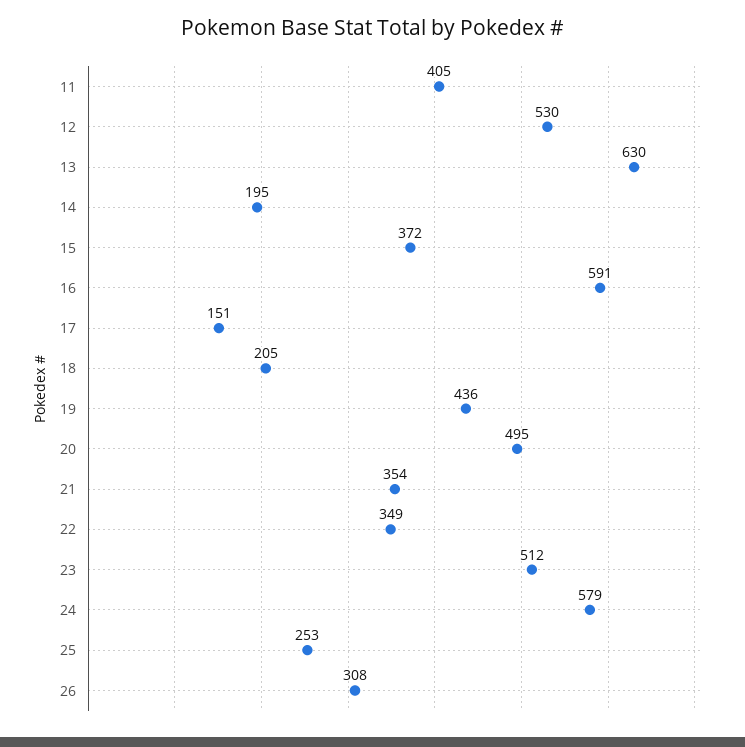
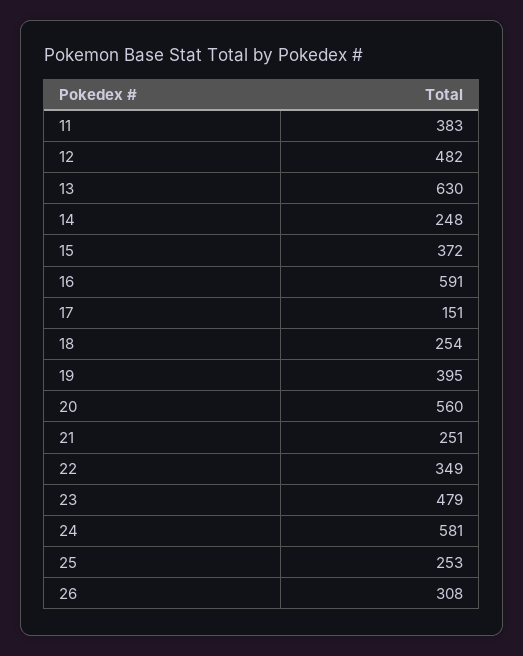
  {
-   "11": 405,
+   "11": 383,
-   "12": 530,
+   "12": 482,
    "13": 630,
-   "14": 195,
+   "14": 248,
    "15": 372,
    "16": 591,
    "17": 151,
-   "18": 205,
+   "18": 254,
-   "19": 436,
+   "19": 395,
-   "20": 495,
+   "20": 560,
-   "21": 354,
+   "21": 251,
    "22": 349,
-   "23": 512,
+   "23": 479,
-   "24": 579,
+   "24": 581,
    "25": 253,
    "26": 308
  }

